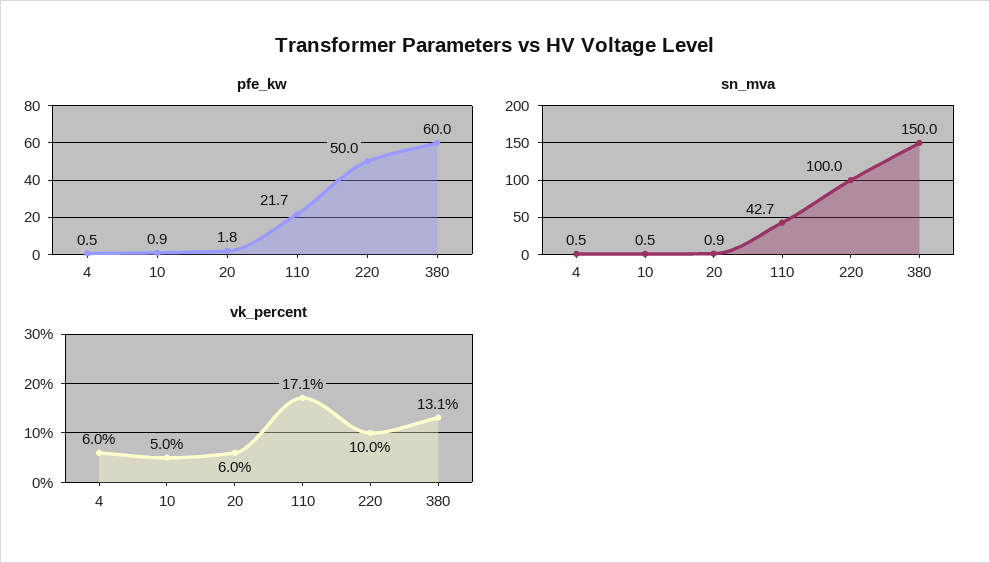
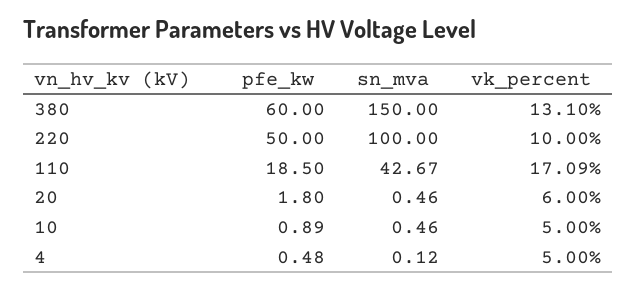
  {
    "pfe_kw": {
      "4": 0.48,
      "10": 0.89,
      "20": 1.8,
-     "110": 21.7,
+     "110": 18.5,
      "220": 50,
      "380": 60
    },
    "sn_mva": {
-     "4": 0.5,
+     "4": 0.12,
      "10": 0.46,
-     "20": 0.9,
+     "20": 0.46,
      "110": 42.67,
      "220": 100,
      "380": 150
    },
    "vk_percent": {
-     "4": 6,
+     "4": 5,
      "10": 5,
      "20": 6,
      "110": 17.09,
      "220": 10,
      "380": 13.1
    }
  }

